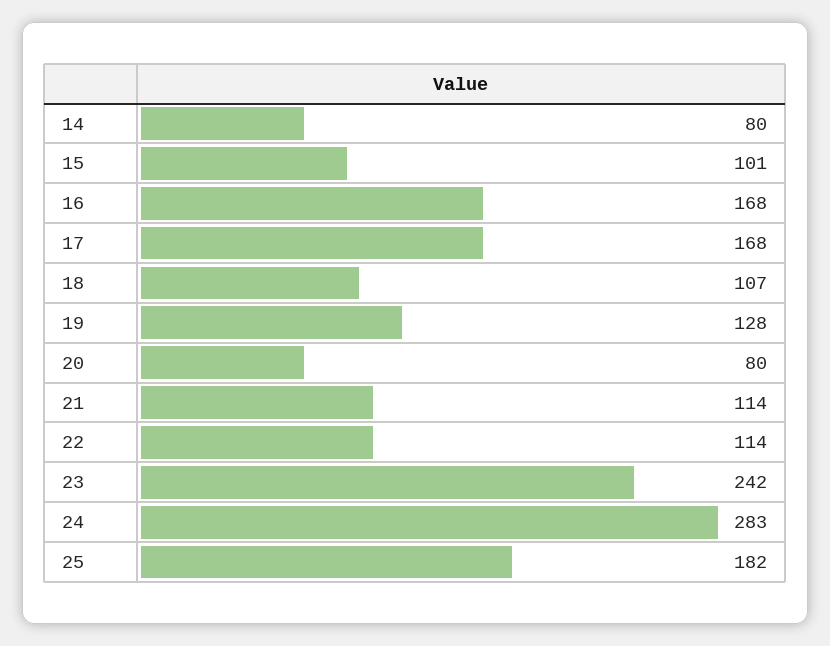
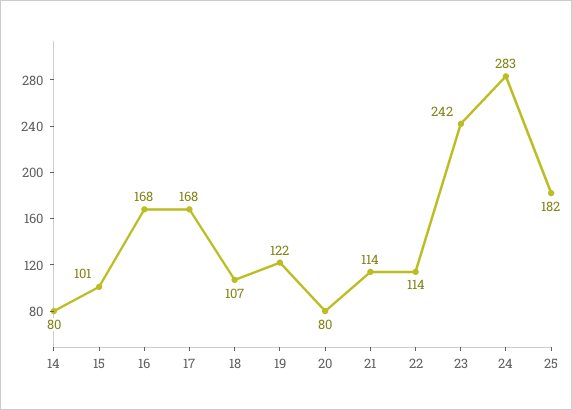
  {
    "14": 80,
    "15": 101,
    "16": 168,
    "17": 168,
    "18": 107,
-   "19": 128,
+   "19": 122,
    "20": 80,
    "21": 114,
    "22": 114,
    "23": 242,
    "24": 283,
    "25": 182
  }

